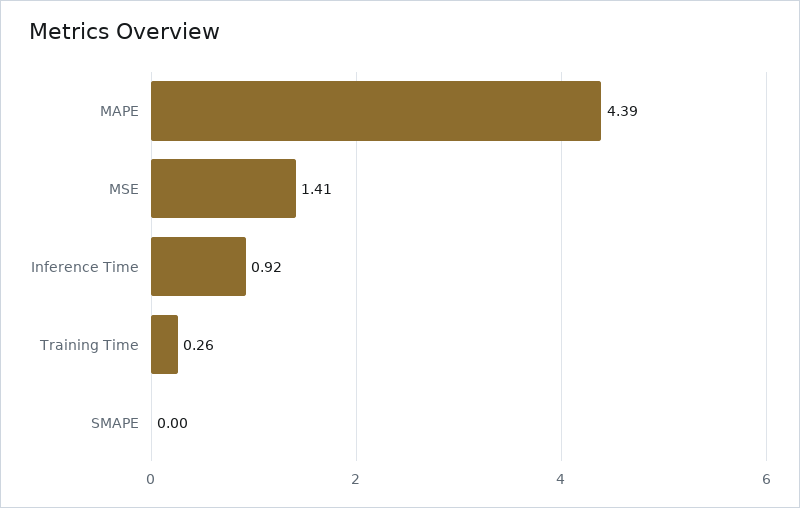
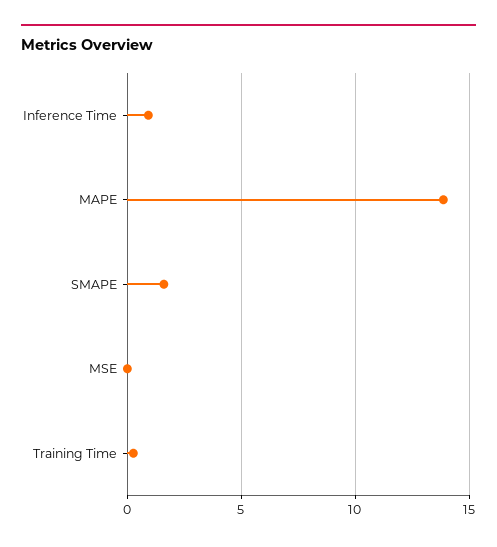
  {
-   "MAPE": 4.39,
+   "MAPE": 14,
-   "MSE": 1.41,
+   "MSE": 0,
    "Inference Time": 0.92,
    "Training Time": 0.26,
-   "SMAPE": 0
+   "SMAPE": 1.5
  }

